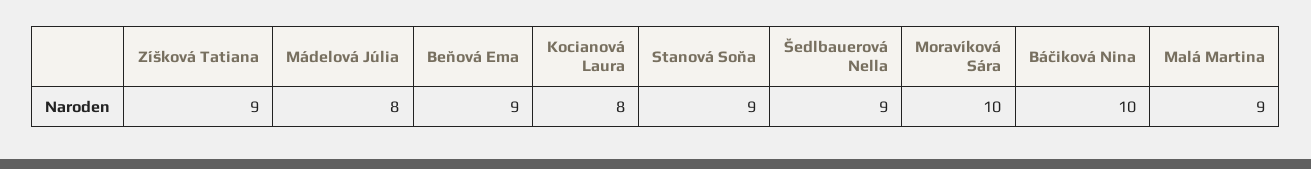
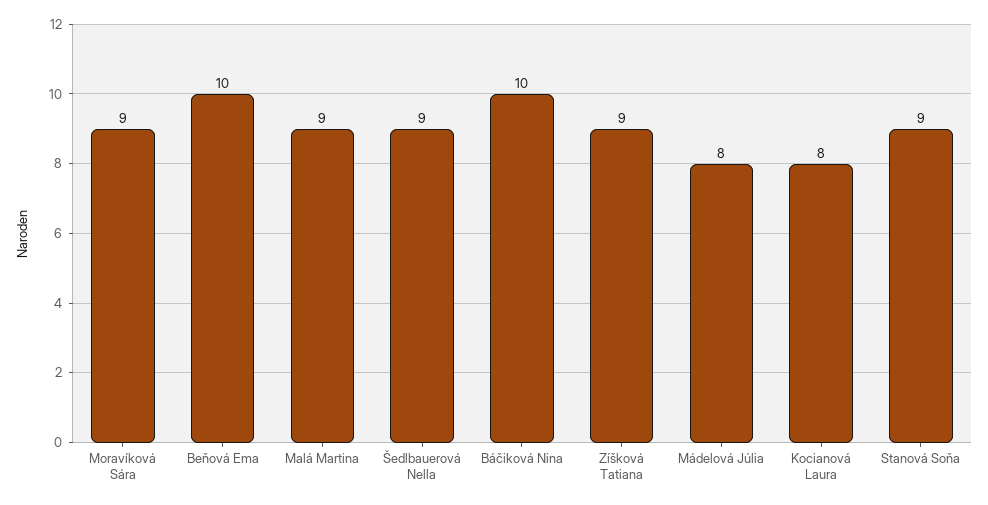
  {
    "Zíšková Tatiana": 9,
    "Mádelová Júlia": 8,
-   "Beňová Ema": 9,
+   "Beňová Ema": 10,
    "Kocianová Laura": 8,
    "Stanová Soňa": 9,
    "Šedlbauerová Nella": 9,
-   "Moravíková Sára": 10,
+   "Moravíková Sára": 9,
    "Báčiková Nina": 10,
    "Malá Martina": 9
  }

